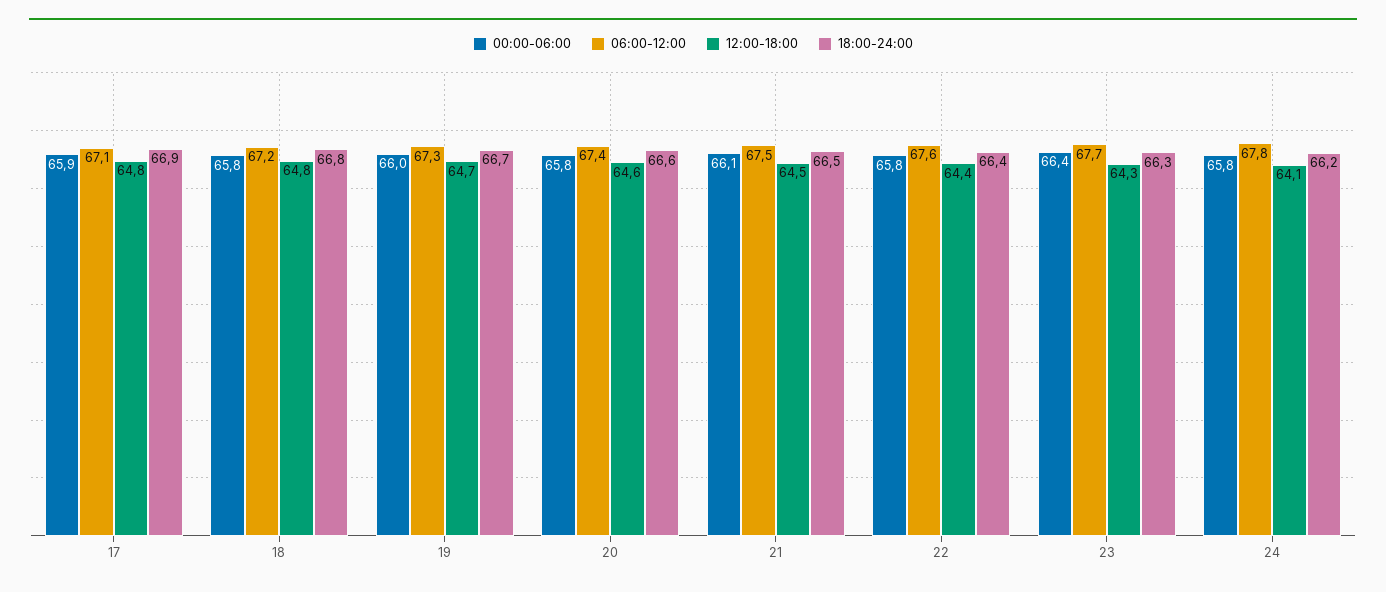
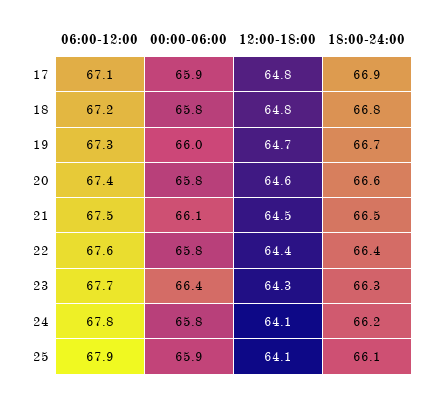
  {
    "00:00-06:00": {
      "17": 65.9,
      "18": 65.8,
      "19": 66,
      "20": 65.8,
      "21": 66.1,
      "22": 65.8,
      "23": 66.4,
-     "24": 65.8
+     "24": 65.8,
+     "25": 65.9
    },
    "06:00-12:00": {
      "17": 67.1,
      "18": 67.2,
      "19": 67.3,
      "20": 67.4,
      "21": 67.5,
      "22": 67.6,
      "23": 67.7,
-     "24": 67.8
+     "24": 67.8,
+     "25": 67.9
    },
    "12:00-18:00": {
      "17": 64.8,
      "18": 64.8,
      "19": 64.7,
      "20": 64.6,
      "21": 64.5,
      "22": 64.4,
      "23": 64.3,
-     "24": 64.1
+     "24": 64.1,
+     "25": 64.1
    },
    "18:00-24:00": {
      "17": 66.9,
      "18": 66.8,
      "19": 66.7,
      "20": 66.6,
      "21": 66.5,
      "22": 66.4,
      "23": 66.3,
-     "24": 66.2
+     "24": 66.2,
+     "25": 66.1
    }
  }

